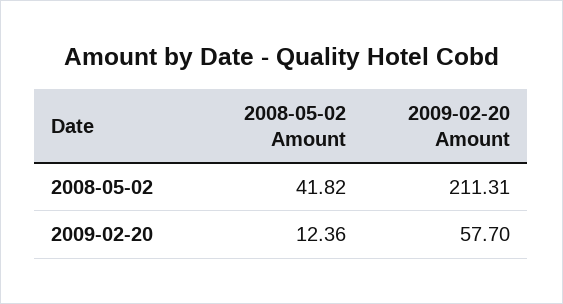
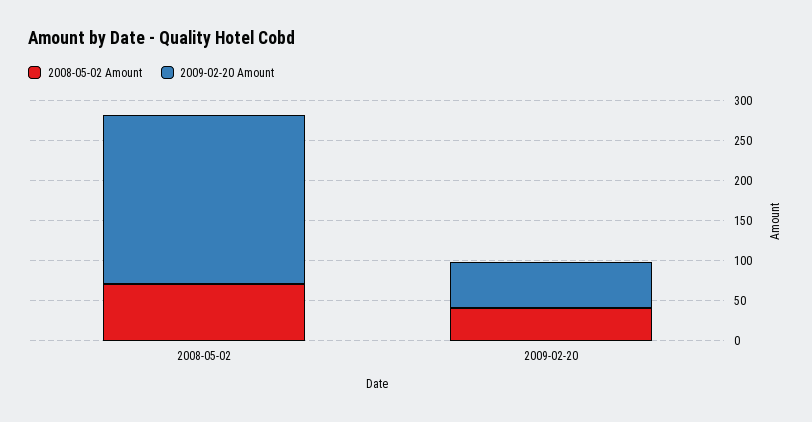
  {
    "2008-05-02 Amount": {
-     "2008-05-02": 41.82,
+     "2008-05-02": 70,
-     "2009-02-20": 12.36
+     "2009-02-20": 40
    },
    "2009-02-20 Amount": {
      "2008-05-02": 211.31,
      "2009-02-20": 57.7
    }
  }

